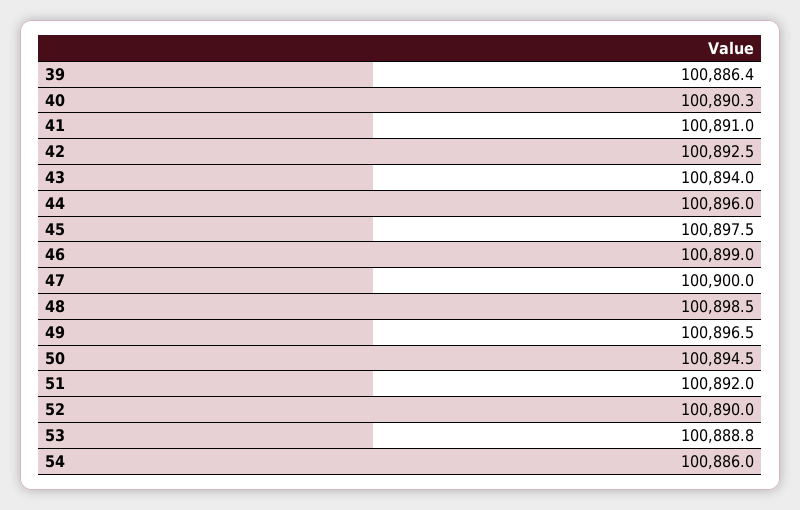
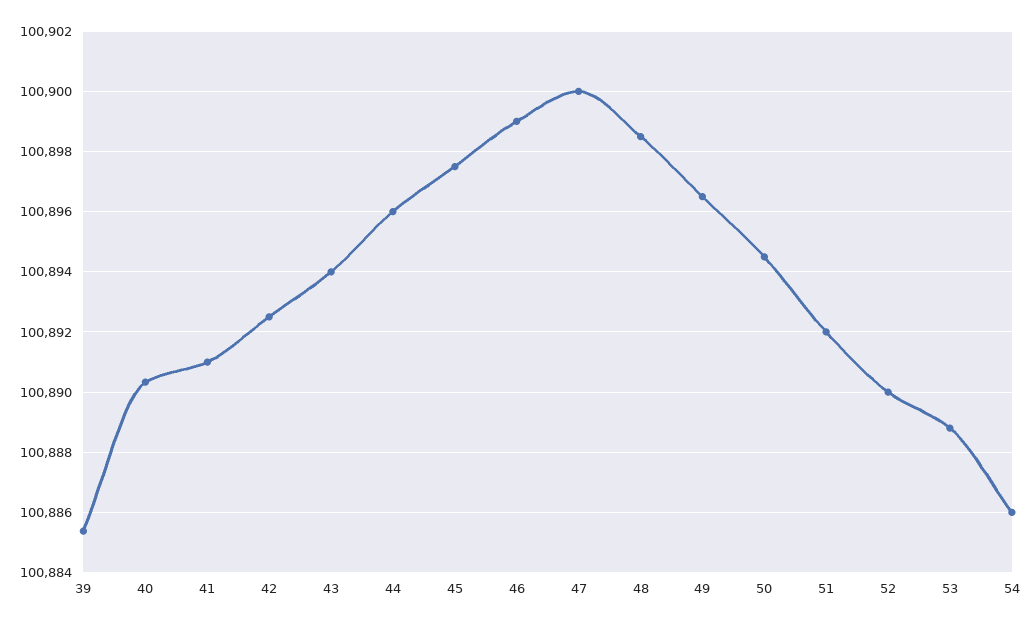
  {
-   "39": 100886.4,
+   "39": 100885.4,
    "40": 100890.3,
    "41": 100891,
    "42": 100892.5,
    "43": 100894,
    "44": 100896,
    "45": 100897.5,
    "46": 100899,
    "47": 100900,
    "48": 100898.5,
    "49": 100896.5,
    "50": 100894.5,
    "51": 100892,
    "52": 100890,
    "53": 100888.8,
    "54": 100886
  }

